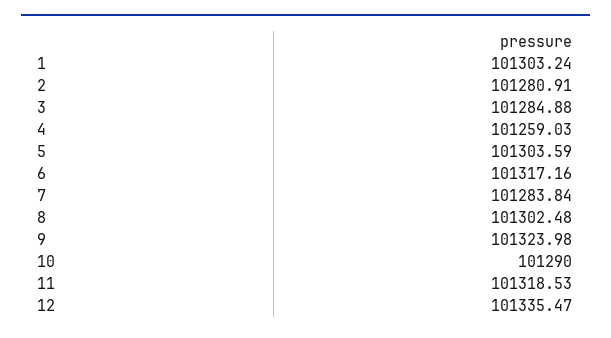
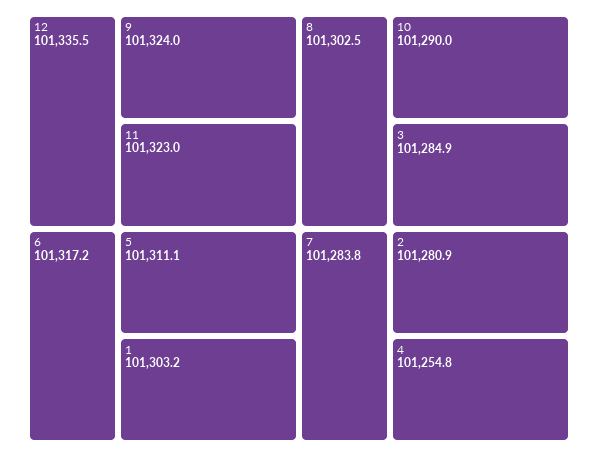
  {
    "1": 101303.24,
    "2": 101280.91,
    "3": 101284.88,
-   "4": 101259.03,
+   "4": 101254.8,
-   "5": 101303.59,
+   "5": 101311.1,
    "6": 101317.16,
    "7": 101283.84,
    "8": 101302.48,
    "9": 101323.98,
    "10": 101290,
-   "11": 101318.53,
+   "11": 101323,
    "12": 101335.47
  }

